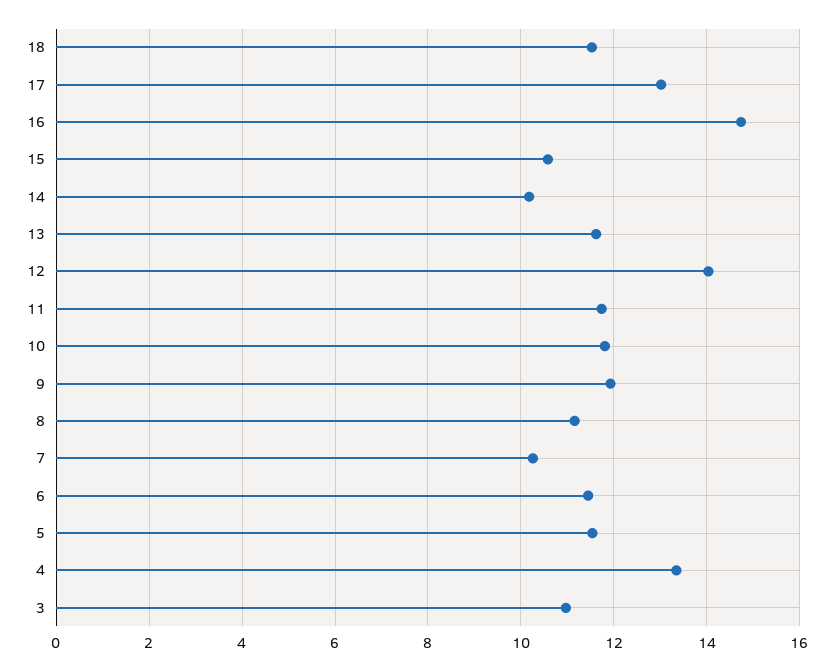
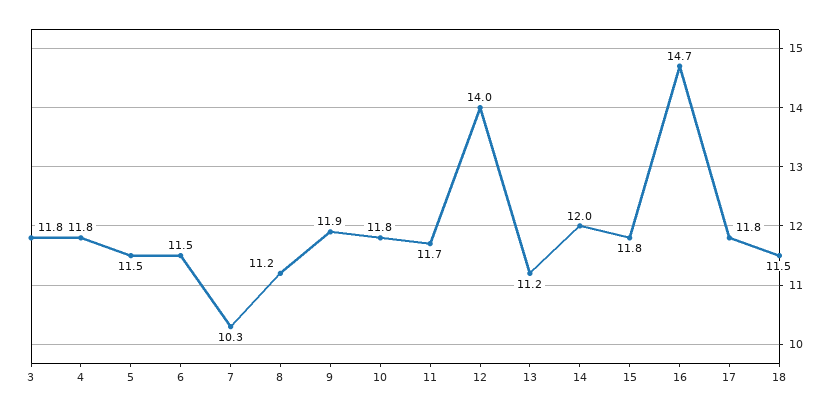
  {
    "18": 11.5,
-   "17": 13,
+   "17": 11.8,
    "16": 14.7,
-   "15": 10.6,
+   "15": 11.8,
-   "14": 10.2,
+   "14": 12,
-   "13": 11.6,
+   "13": 11.2,
    "12": 14,
    "11": 11.7,
    "10": 11.8,
    "9": 11.9,
    "8": 11.2,
    "7": 10.3,
    "6": 11.5,
    "5": 11.5,
-   "4": 13.4,
+   "4": 11.8,
-   "3": 11
+   "3": 11.8
  }

